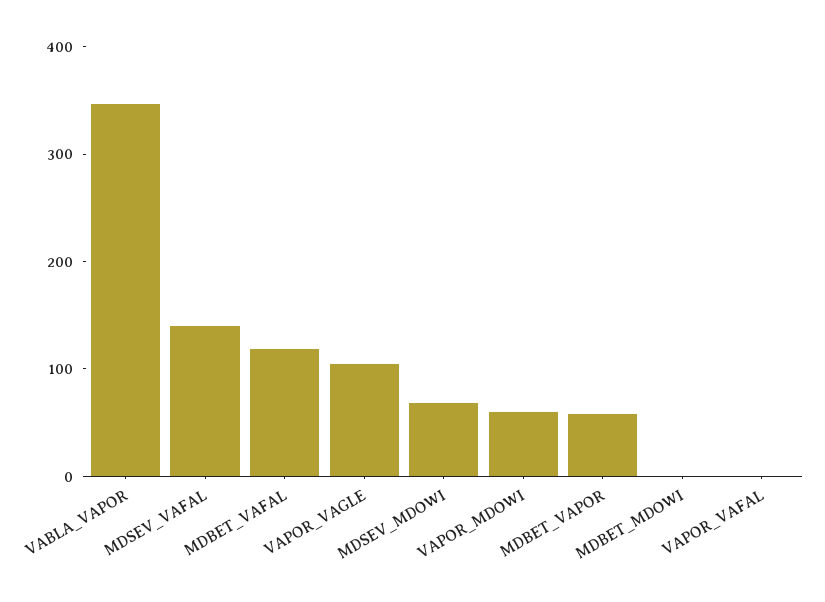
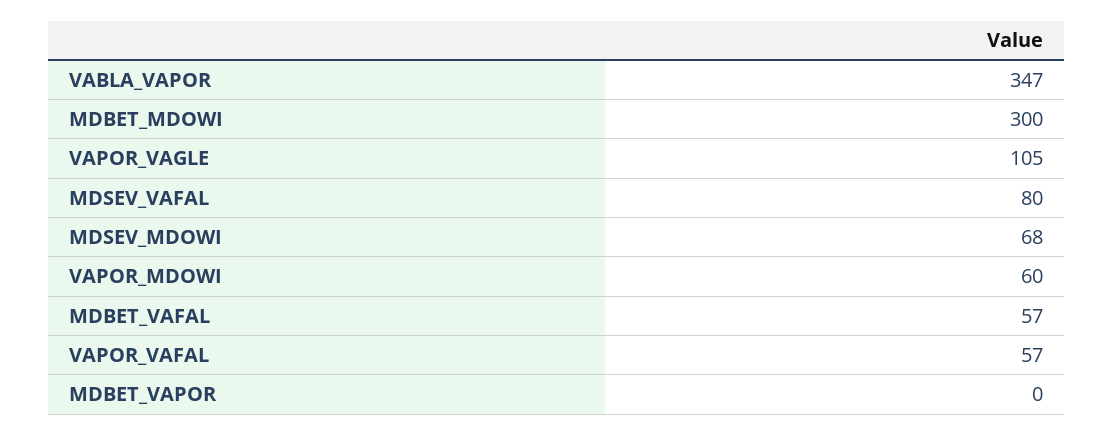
  {
    "VABLA_VAPOR": 347,
-   "MDSEV_VAFAL": 140,
+   "MDSEV_VAFAL": 80,
-   "MDBET_VAFAL": 120,
+   "MDBET_VAFAL": 57,
    "VAPOR_VAGLE": 105,
    "MDSEV_MDOWI": 68,
    "VAPOR_MDOWI": 60,
-   "MDBET_VAPOR": 60,
+   "MDBET_VAPOR": 0,
-   "MDBET_MDOWI": 0,
+   "MDBET_MDOWI": 300,
-   "VAPOR_VAFAL": 0
+   "VAPOR_VAFAL": 57
  }

